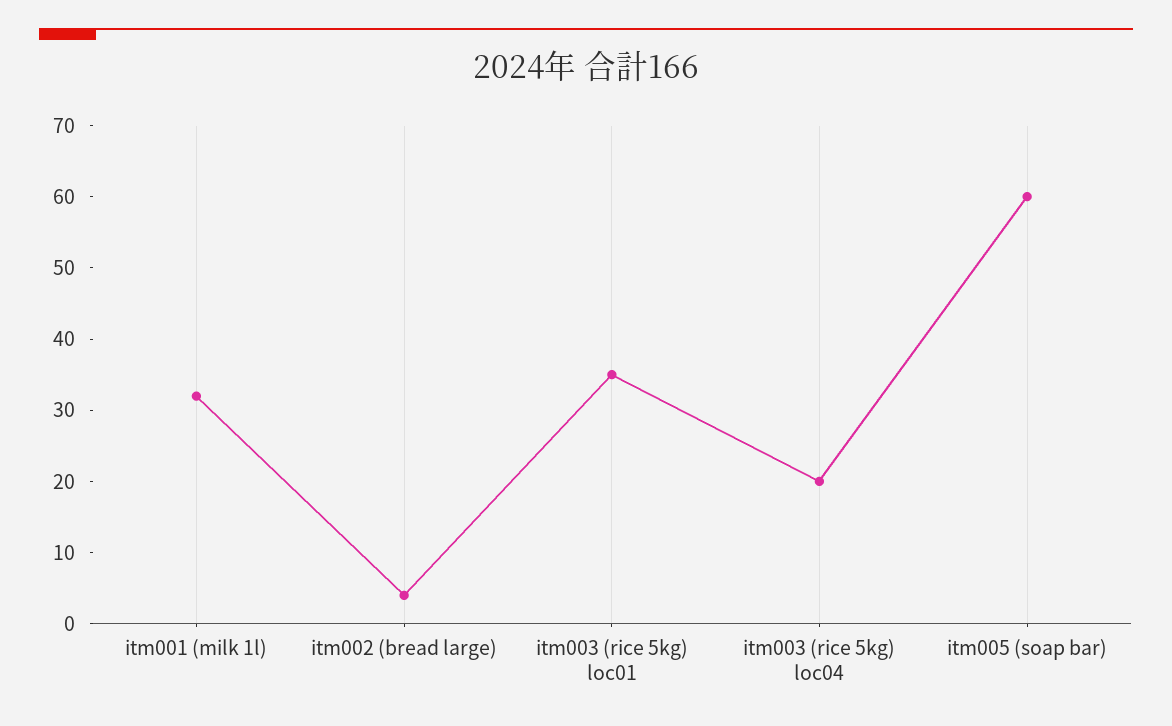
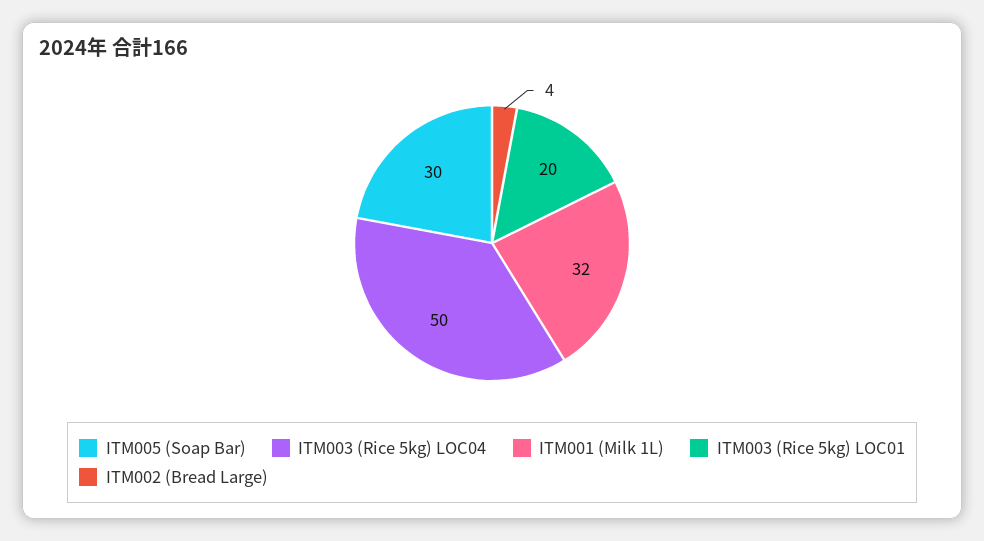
  {
    "itm001 (milk 1l)": 32,
    "itm002 (bread large)": 4,
-   "itm003 (rice 5kg) loc01": 35,
+   "itm003 (rice 5kg) loc01": 20,
-   "itm003 (rice 5kg) loc04": 20,
+   "itm003 (rice 5kg) loc04": 50,
-   "itm005 (soap bar)": 60
+   "itm005 (soap bar)": 30
  }

